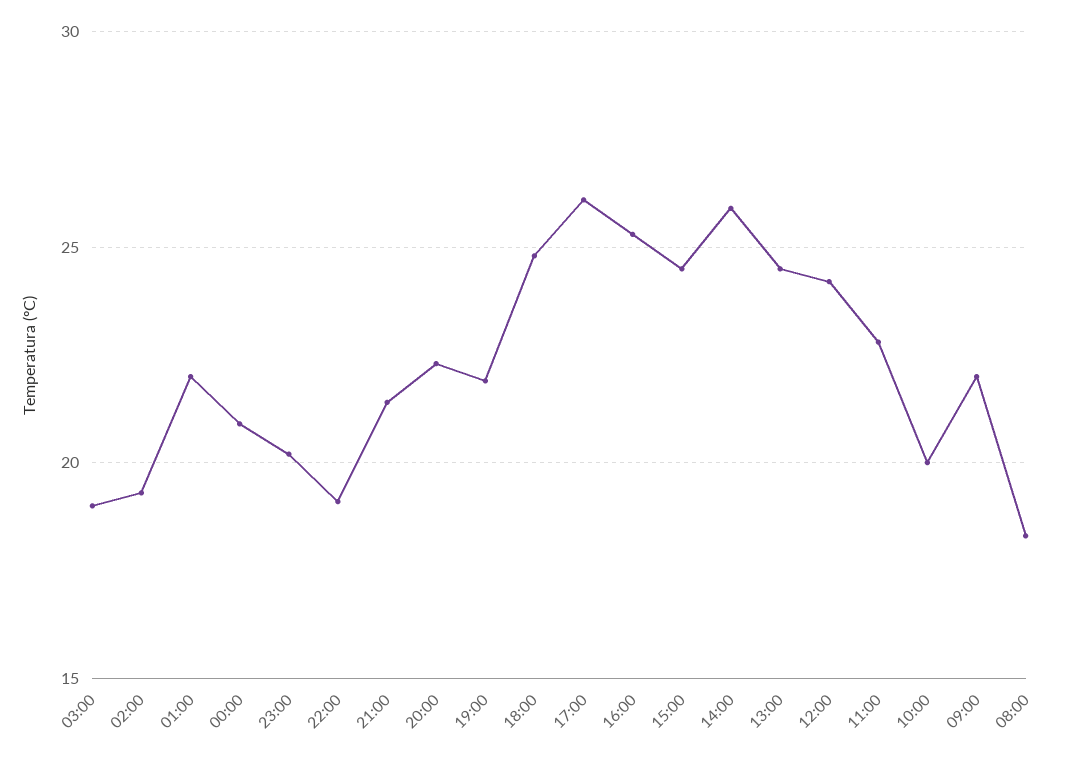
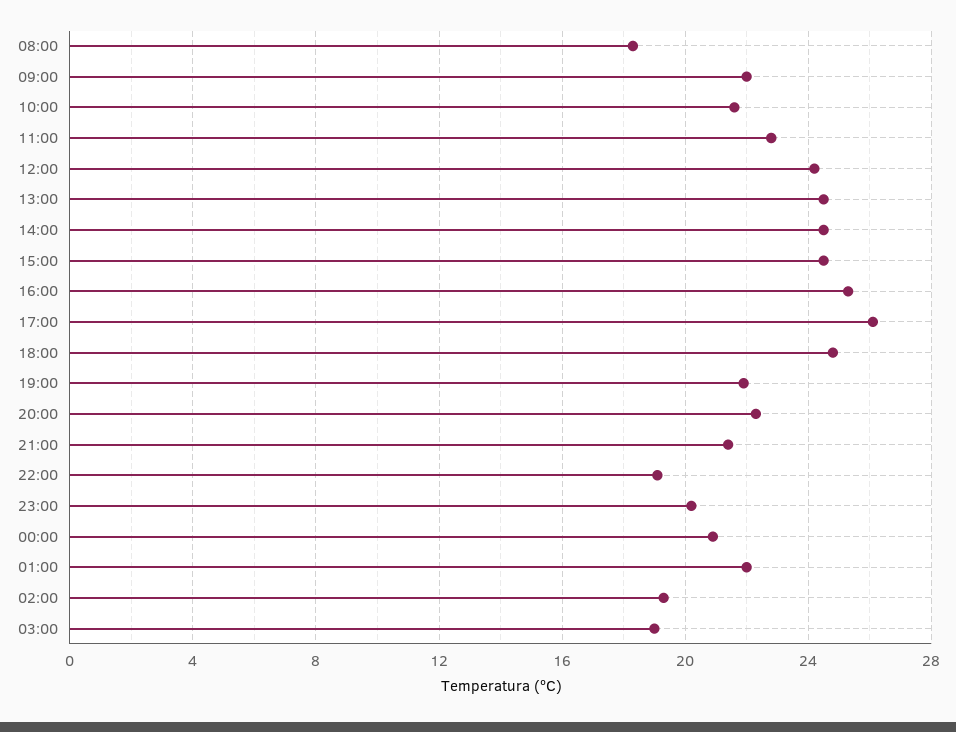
  {
    "03:00": 19,
    "02:00": 19.5,
    "01:00": 22,
    "00:00": 21,
    "23:00": 20,
    "22:00": 19,
    "21:00": 21.5,
    "20:00": 22.5,
    "19:00": 22,
    "18:00": 25,
    "17:00": 26,
    "16:00": 25.5,
    "15:00": 24.5,
-   "14:00": 26,
+   "14:00": 24.5,
    "13:00": 24.5,
    "12:00": 24,
    "11:00": 23,
-   "10:00": 20,
+   "10:00": 21.5,
    "09:00": 22,
    "08:00": 18.5
  }

